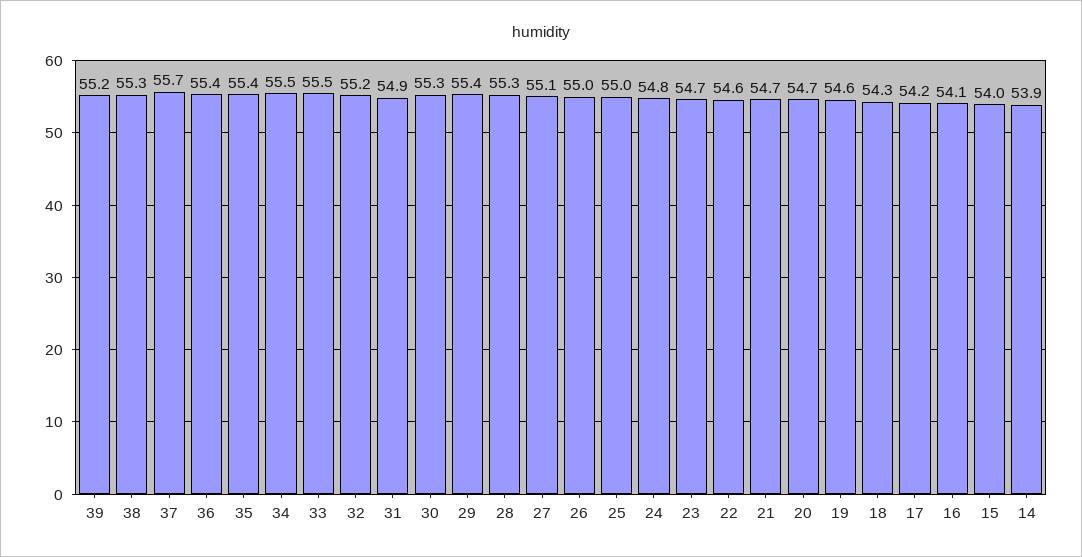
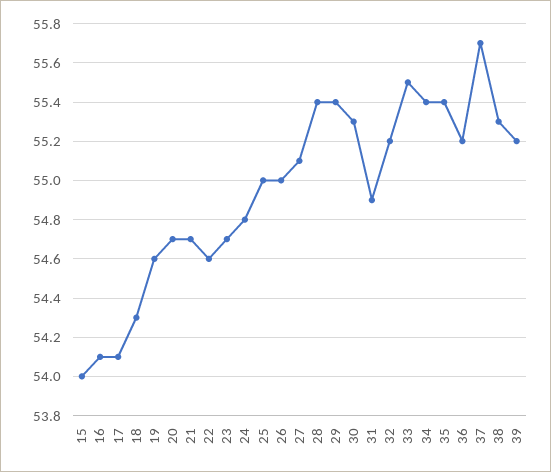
  {
    "39": 55.2,
    "38": 55.3,
    "37": 55.7,
-   "36": 55.4,
+   "36": 55.2,
    "35": 55.4,
-   "34": 55.5,
+   "34": 55.4,
    "33": 55.5,
    "32": 55.2,
    "31": 54.9,
    "30": 55.3,
    "29": 55.4,
-   "28": 55.3,
+   "28": 55.4,
    "27": 55.1,
    "26": 55,
    "25": 55,
    "24": 54.8,
    "23": 54.7,
    "22": 54.6,
    "21": 54.7,
    "20": 54.7,
    "19": 54.6,
    "18": 54.3,
-   "17": 54.2,
+   "17": 54.1,
    "16": 54.1,
-   "15": 54,
+   "15": 54
-   "14": 53.9
  }

